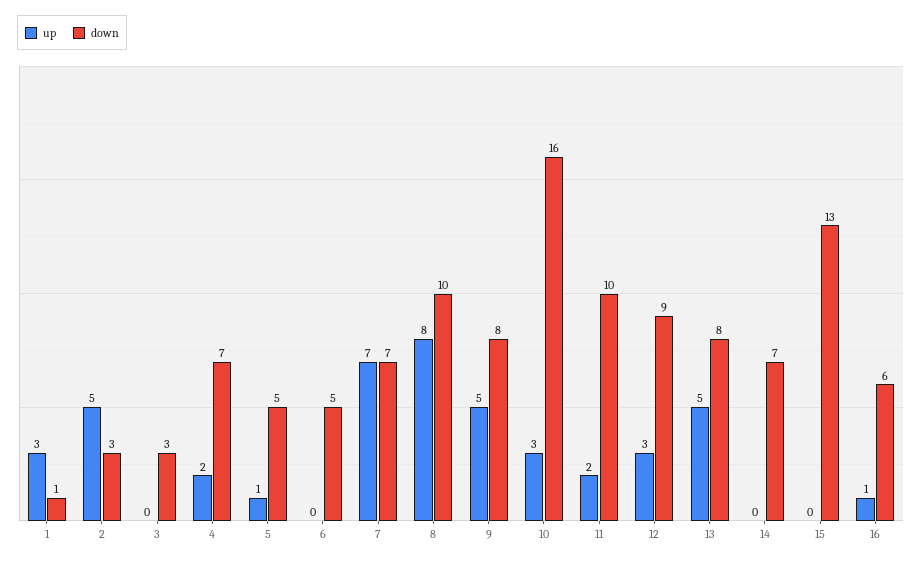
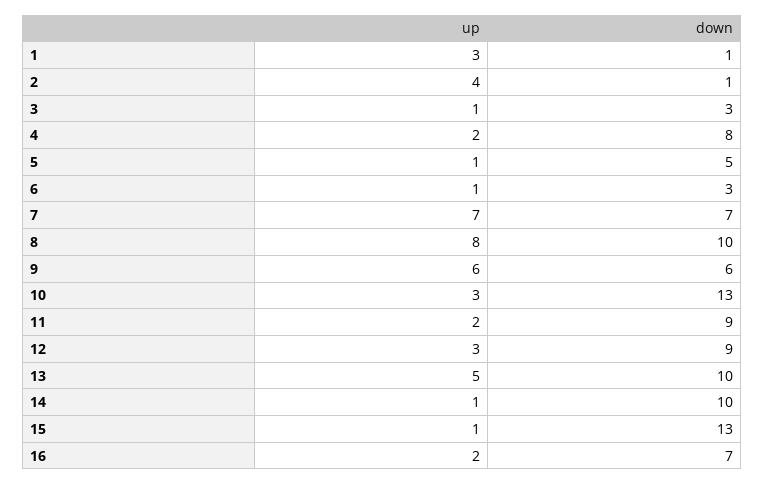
  {
    "up": {
      "1": 3,
-     "2": 5,
+     "2": 4,
-     "3": 0,
+     "3": 1,
      "4": 2,
      "5": 1,
-     "6": 0,
+     "6": 1,
      "7": 7,
      "8": 8,
-     "9": 5,
+     "9": 6,
      "10": 3,
      "11": 2,
      "12": 3,
      "13": 5,
-     "14": 0,
+     "14": 1,
-     "15": 0,
+     "15": 1,
-     "16": 1
+     "16": 2
    },
    "down": {
      "1": 1,
-     "2": 3,
+     "2": 1,
      "3": 3,
-     "4": 7,
+     "4": 8,
      "5": 5,
-     "6": 5,
+     "6": 3,
      "7": 7,
      "8": 10,
-     "9": 8,
+     "9": 6,
-     "10": 16,
+     "10": 13,
-     "11": 10,
+     "11": 9,
      "12": 9,
-     "13": 8,
+     "13": 10,
-     "14": 7,
+     "14": 10,
      "15": 13,
-     "16": 6
+     "16": 7
    }
  }

